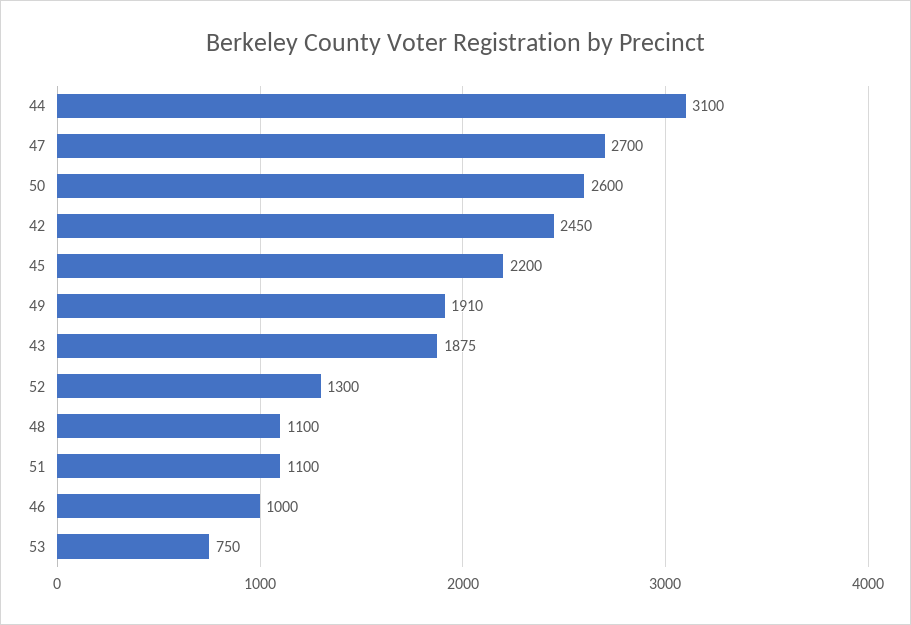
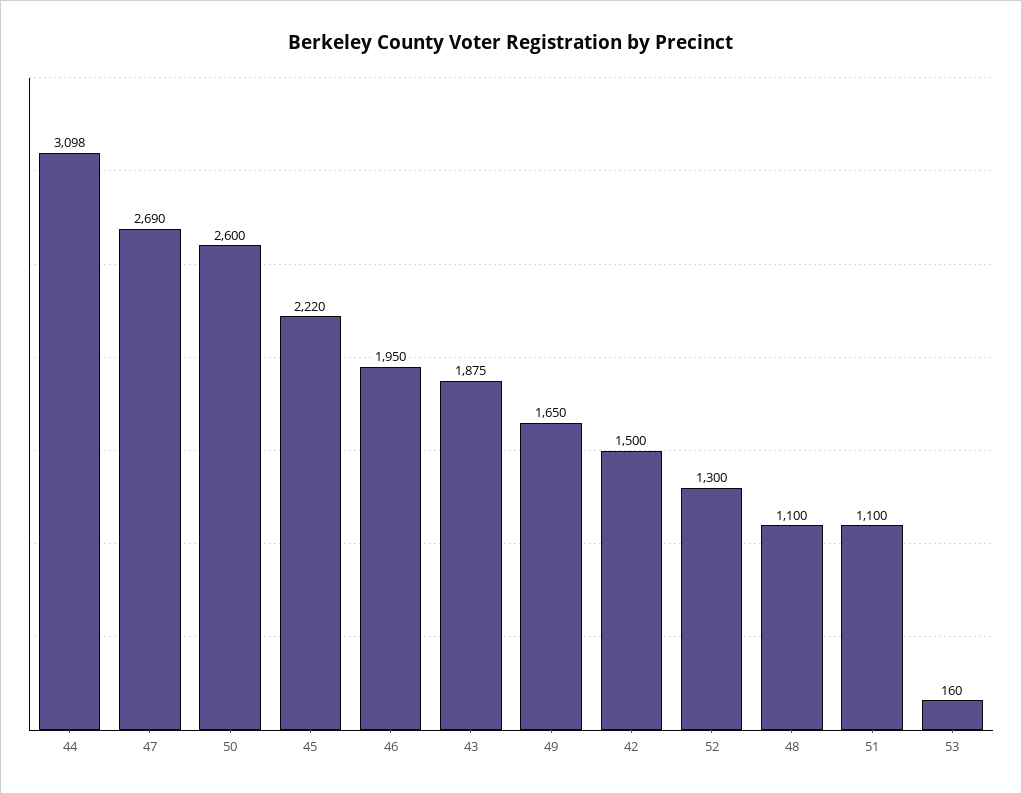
  {
-   "44": 3100,
+   "44": 3098,
-   "47": 2700,
+   "47": 2690,
    "50": 2600,
-   "42": 2450,
+   "42": 1500,
-   "45": 2200,
+   "45": 2220,
-   "49": 1910,
+   "49": 1650,
    "43": 1875,
    "52": 1300,
    "48": 1100,
    "51": 1100,
-   "46": 1000,
+   "46": 1950,
-   "53": 750
+   "53": 160
  }

